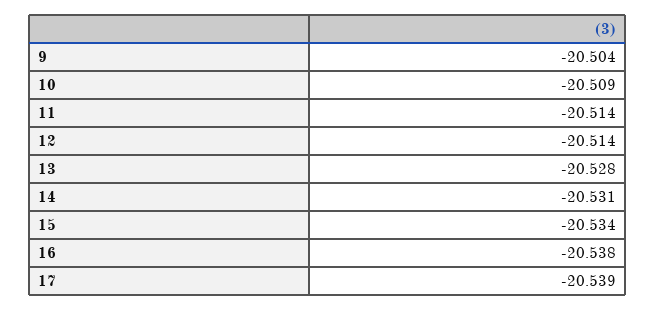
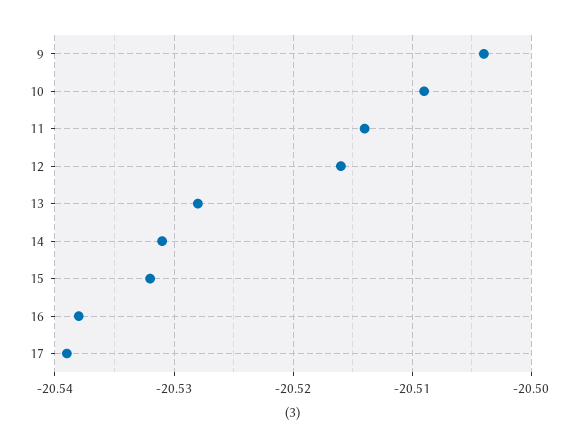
  {
    "9": -20.504,
    "10": -20.509,
    "11": -20.514,
-   "12": -20.514,
+   "12": -20.516,
    "13": -20.528,
    "14": -20.531,
-   "15": -20.534,
+   "15": -20.532,
    "16": -20.538,
    "17": -20.539
  }

